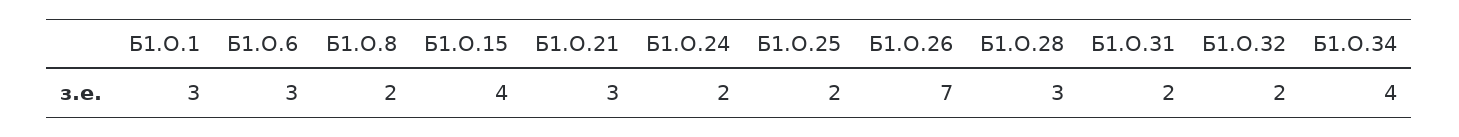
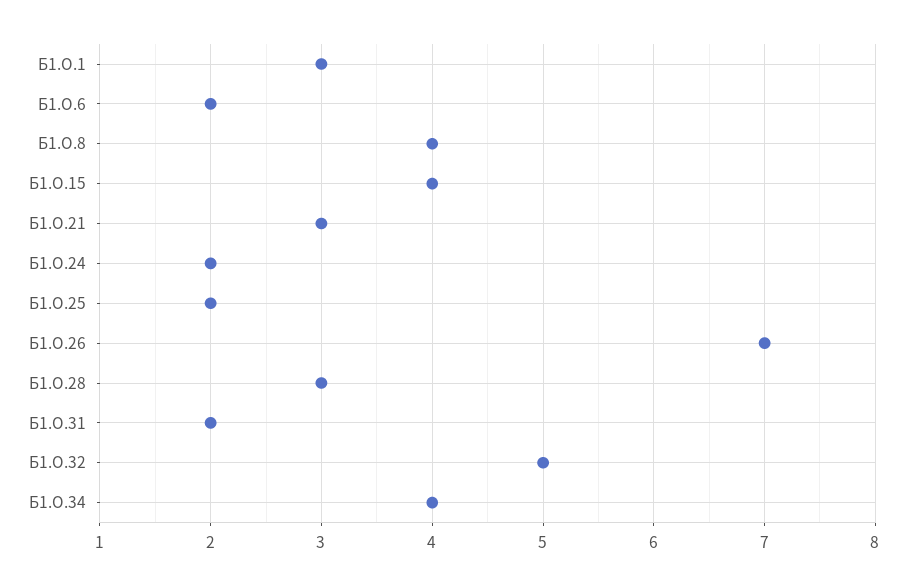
  {
    "Б1.О.1": 3,
-   "Б1.О.6": 3,
+   "Б1.О.6": 2,
-   "Б1.О.8": 2,
+   "Б1.О.8": 4,
    "Б1.О.15": 4,
    "Б1.О.21": 3,
    "Б1.О.24": 2,
    "Б1.О.25": 2,
    "Б1.О.26": 7,
    "Б1.О.28": 3,
    "Б1.О.31": 2,
-   "Б1.О.32": 2,
+   "Б1.О.32": 5,
    "Б1.О.34": 4
  }

